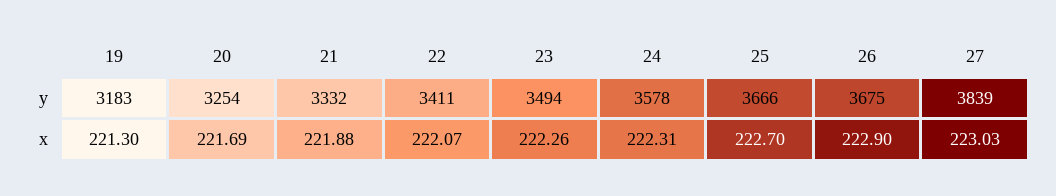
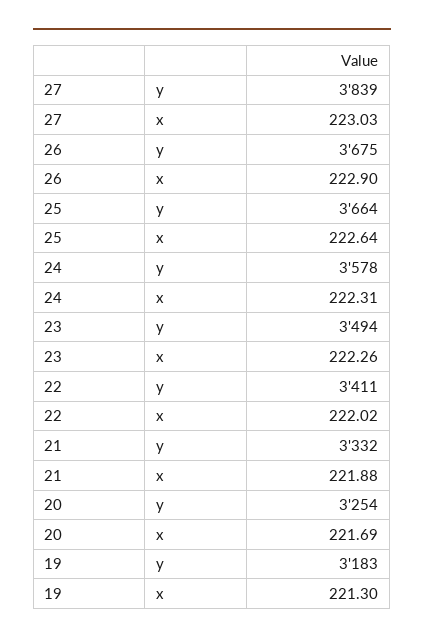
  {
    "19": {
      "y": 3183,
      "x": 221.3
    },
    "20": {
      "y": 3254,
      "x": 221.69
    },
    "21": {
      "y": 3332,
      "x": 221.88
    },
    "22": {
      "y": 3411,
-     "x": 222.07
+     "x": 222.02
    },
    "23": {
      "y": 3494,
      "x": 222.26
    },
    "24": {
      "y": 3578,
      "x": 222.31
    },
    "25": {
-     "y": 3666,
+     "y": 3664,
-     "x": 222.7
+     "x": 222.64
    },
    "26": {
      "y": 3675,
      "x": 222.9
    },
    "27": {
      "y": 3839,
      "x": 223.03
    }
  }

